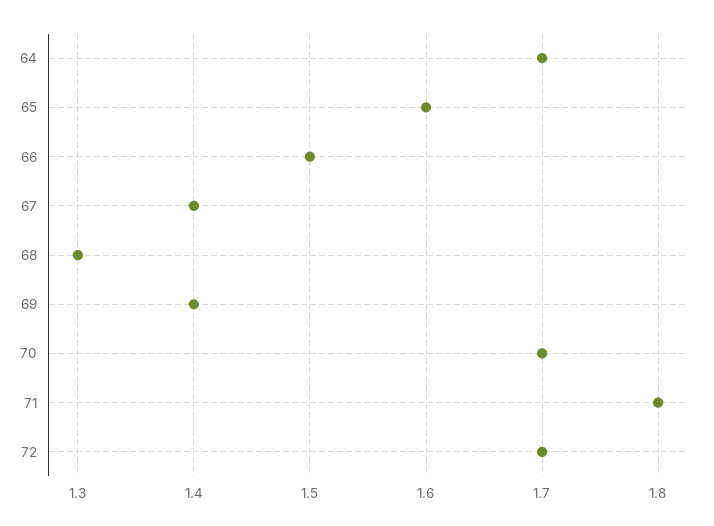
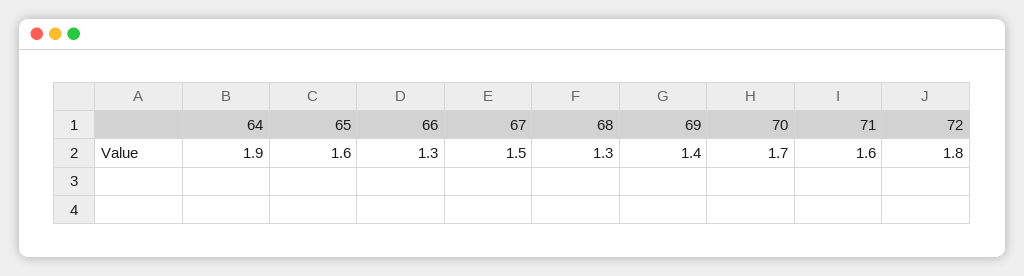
  {
-   "64": 1.7,
+   "64": 1.9,
    "65": 1.6,
-   "66": 1.5,
+   "66": 1.3,
-   "67": 1.4,
+   "67": 1.5,
    "68": 1.3,
    "69": 1.4,
    "70": 1.7,
-   "71": 1.8,
+   "71": 1.6,
-   "72": 1.7
+   "72": 1.8
  }

